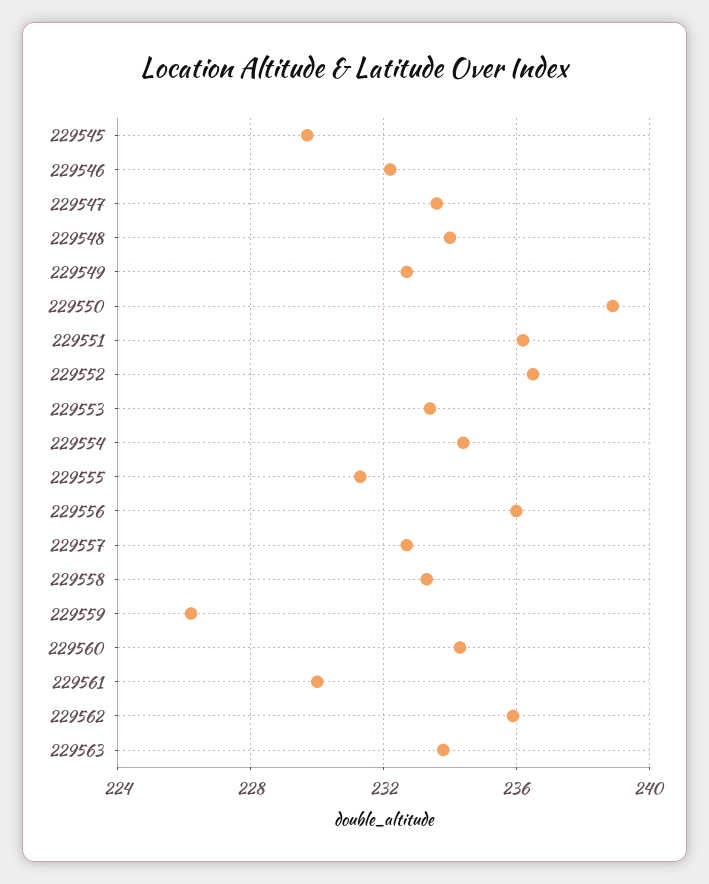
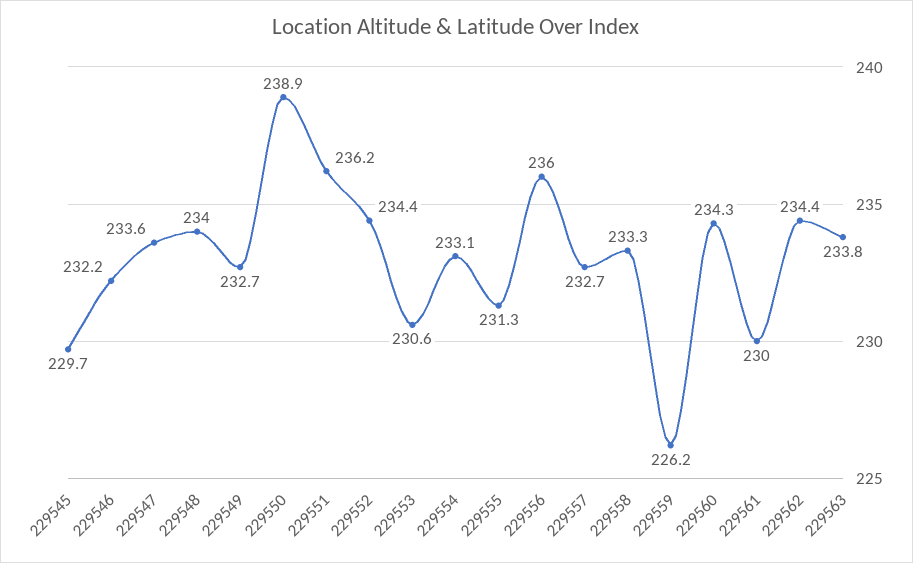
  {
    "229545": 229.7,
    "229546": 232.2,
    "229547": 233.6,
    "229548": 234,
    "229549": 232.7,
    "229550": 238.9,
    "229551": 236.2,
-   "229552": 236.5,
+   "229552": 234.4,
-   "229553": 233.5,
+   "229553": 230.6,
-   "229554": 234.5,
+   "229554": 233.1,
    "229555": 231.3,
    "229556": 236,
    "229557": 232.7,
    "229558": 233.3,
    "229559": 226.2,
    "229560": 234.3,
    "229561": 230,
-   "229562": 236,
+   "229562": 234.4,
    "229563": 233.8
  }

